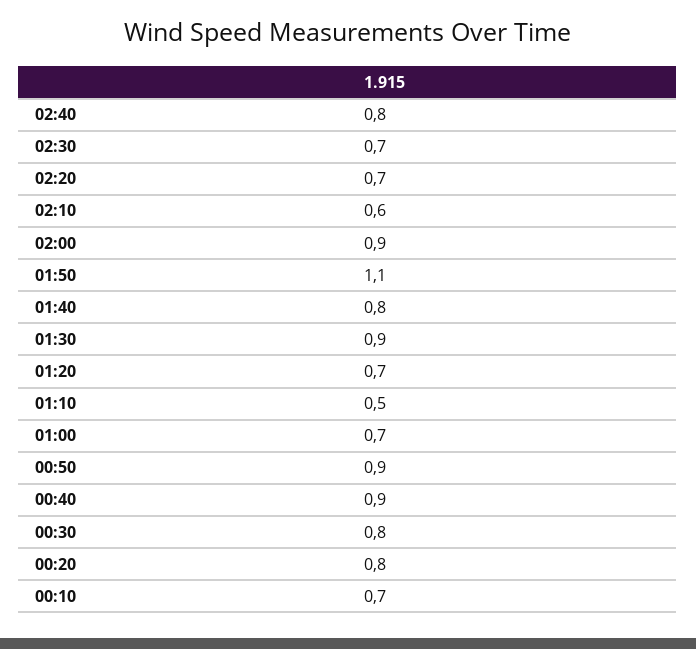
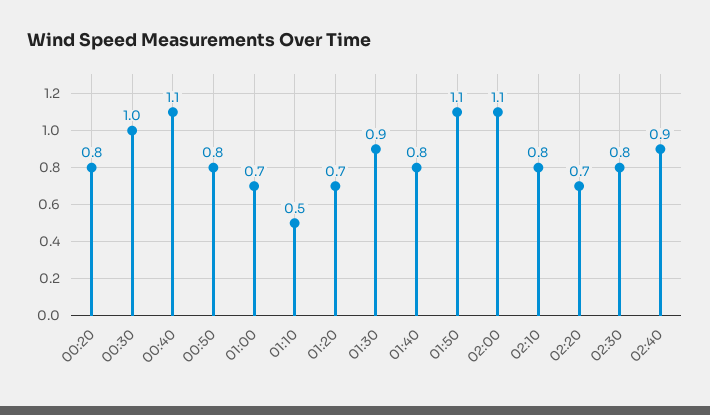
  {
-   "02:40": 0.8,
+   "02:40": 0.9,
-   "02:30": 0.7,
+   "02:30": 0.8,
    "02:20": 0.7,
-   "02:10": 0.6,
+   "02:10": 0.8,
-   "02:00": 0.9,
+   "02:00": 1.1,
    "01:50": 1.1,
    "01:40": 0.8,
    "01:30": 0.9,
    "01:20": 0.7,
    "01:10": 0.5,
    "01:00": 0.7,
-   "00:50": 0.9,
+   "00:50": 0.8,
-   "00:40": 0.9,
+   "00:40": 1.1,
-   "00:30": 0.8,
+   "00:30": 1,
-   "00:20": 0.8,
+   "00:20": 0.8
-   "00:10": 0.7
  }

